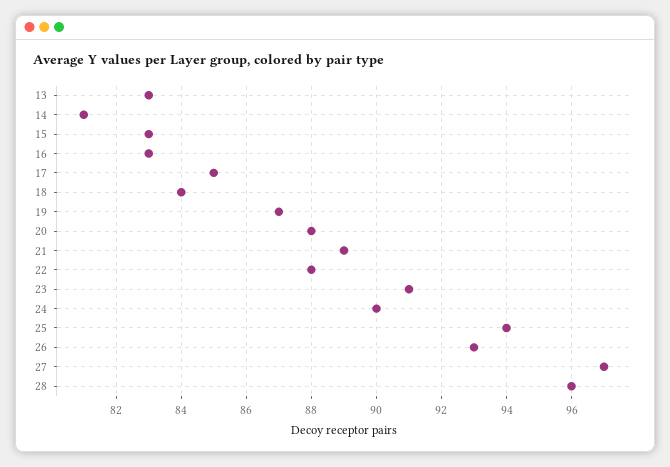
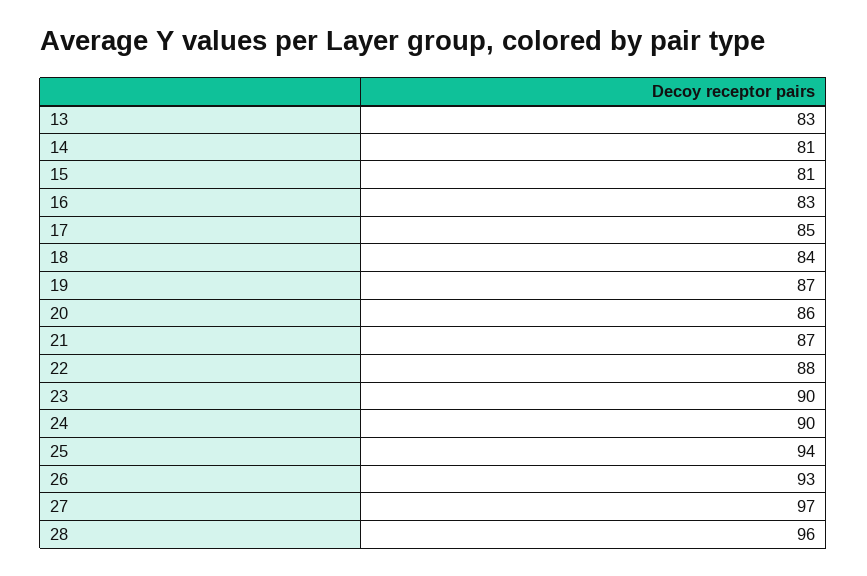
  {
    "13": 83,
    "14": 81,
-   "15": 83,
+   "15": 81,
    "16": 83,
    "17": 85,
    "18": 84,
    "19": 87,
-   "20": 88,
+   "20": 86,
-   "21": 89,
+   "21": 87,
    "22": 88,
-   "23": 91,
+   "23": 90,
    "24": 90,
    "25": 94,
    "26": 93,
    "27": 97,
    "28": 96
  }

